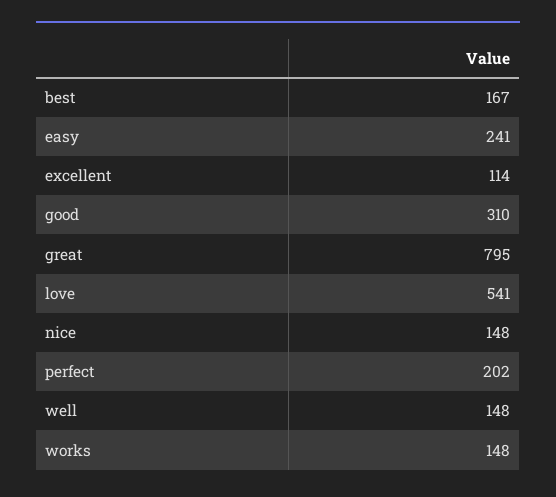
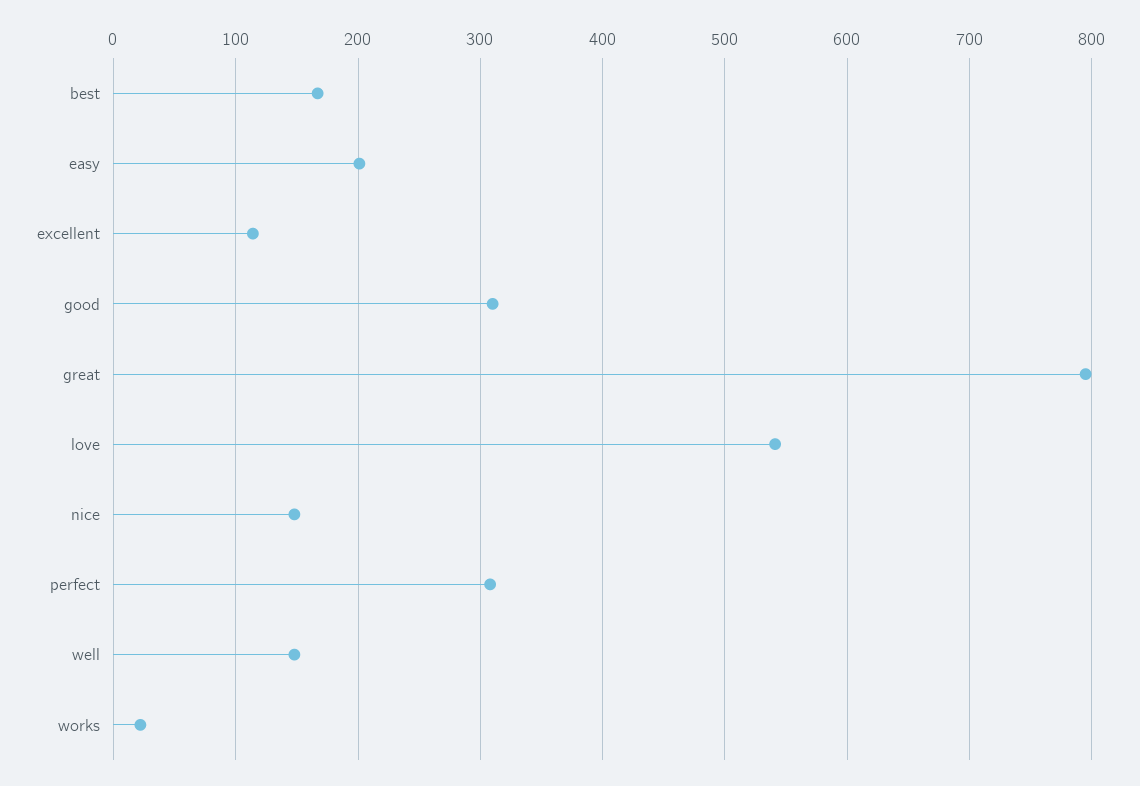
  {
    "best": 167,
-   "easy": 241,
+   "easy": 200,
    "excellent": 114,
    "good": 310,
    "great": 795,
    "love": 541,
    "nice": 148,
-   "perfect": 202,
+   "perfect": 310,
    "well": 148,
-   "works": 148
+   "works": 20
  }

